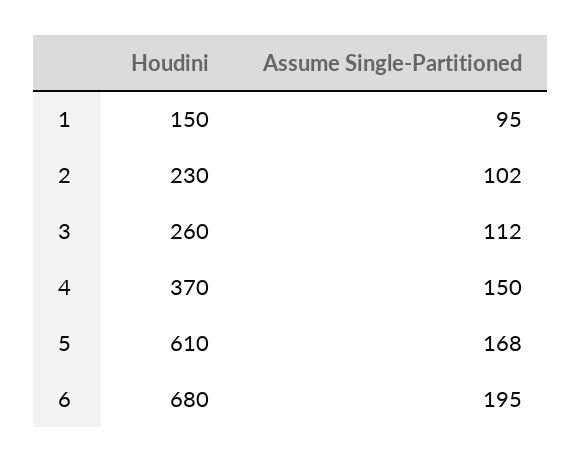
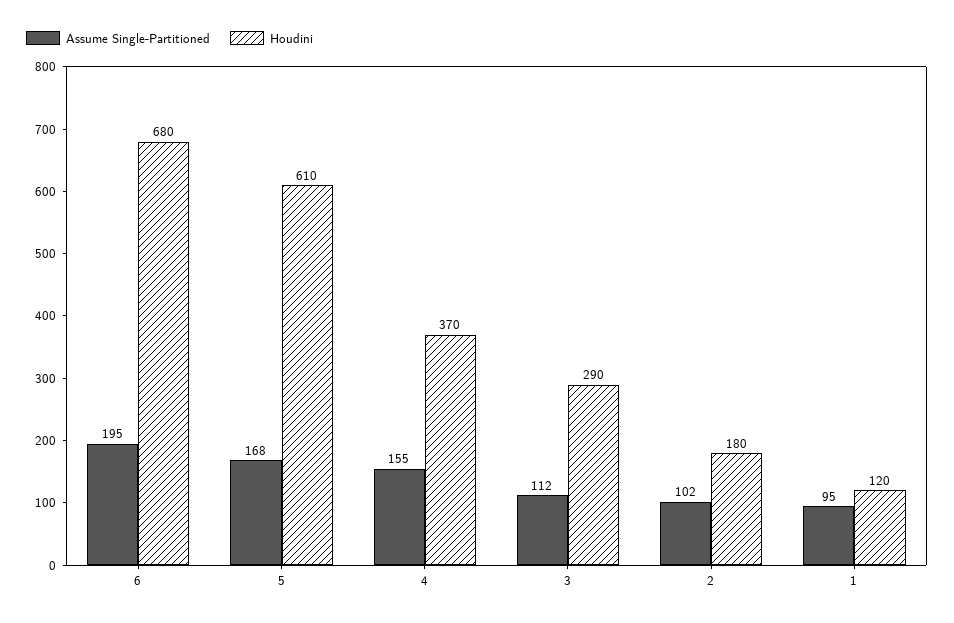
  {
    "Houdini": {
-     "1": 150,
+     "1": 120,
-     "2": 230,
+     "2": 180,
-     "3": 260,
+     "3": 290,
      "4": 370,
      "5": 610,
      "6": 680
    },
    "Assume Single-Partitioned": {
      "1": 95,
      "2": 102,
      "3": 112,
-     "4": 150,
+     "4": 155,
      "5": 168,
      "6": 195
    }
  }

